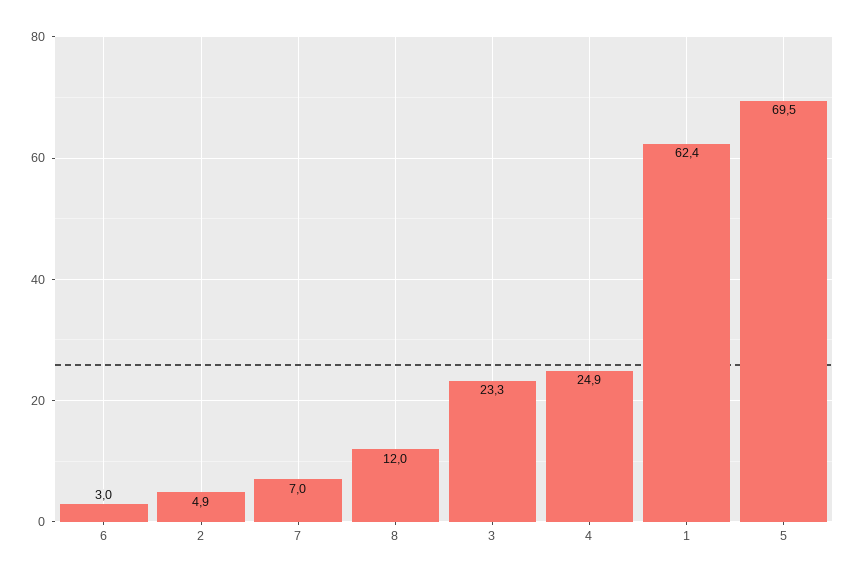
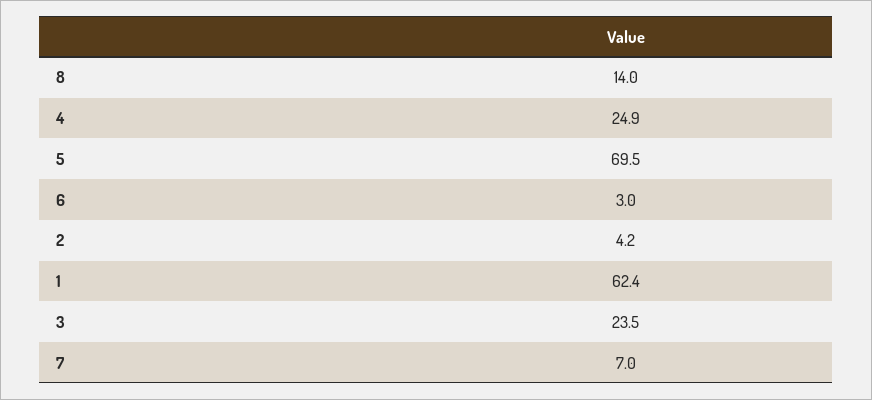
  {
    "6": 3,
-   "2": 4.9,
+   "2": 4.2,
    "7": 7,
-   "8": 12,
+   "8": 14,
-   "3": 23.3,
+   "3": 23.5,
    "4": 24.9,
    "1": 62.4,
    "5": 69.5
  }

